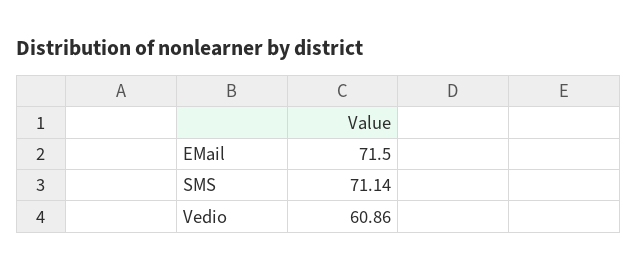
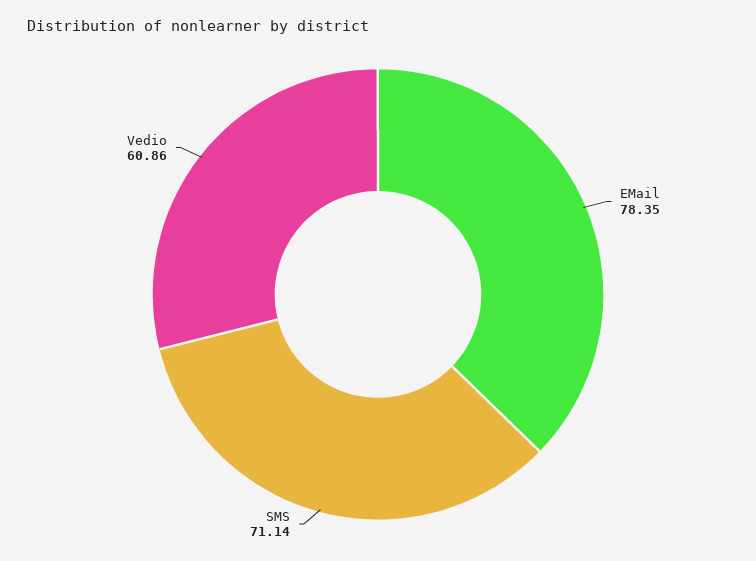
  {
-   "EMail": 71.5,
+   "EMail": 78.35,
    "SMS": 71.14,
    "Vedio": 60.86
  }

